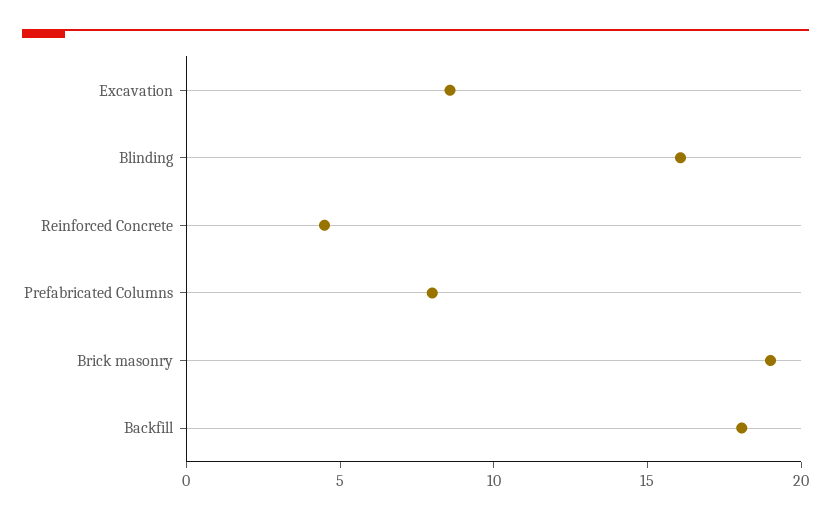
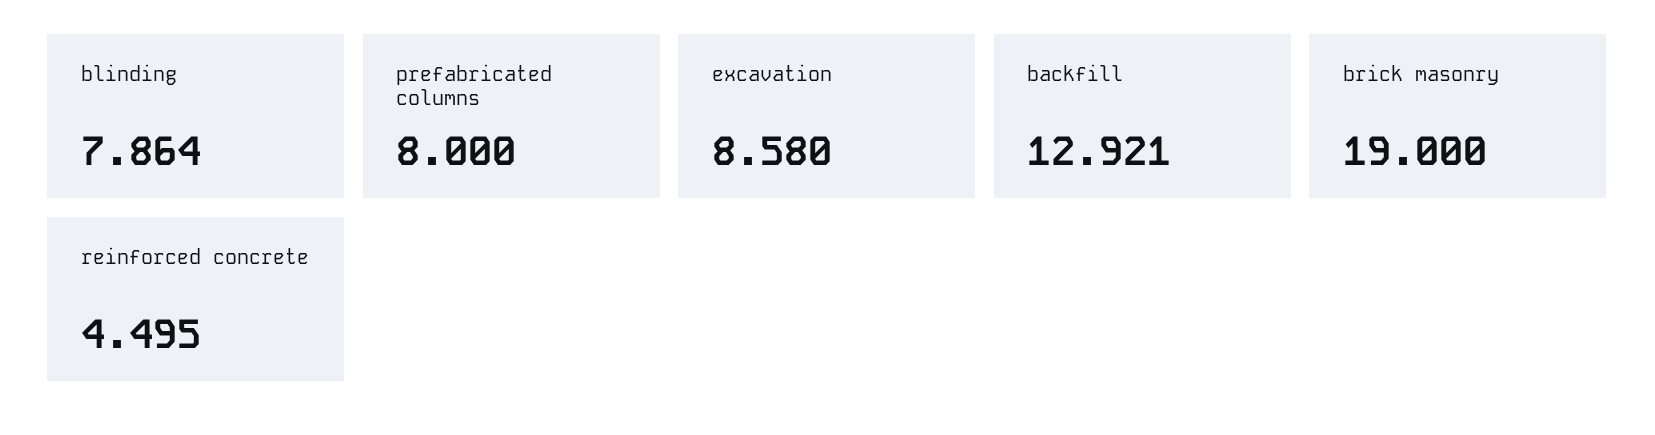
  {
    "Excavation": 8.58,
-   "Blinding": 16,
+   "Blinding": 7.864,
    "Reinforced Concrete": 4.495,
    "Prefabricated Columns": 8,
    "Brick masonry": 19,
-   "Backfill": 18
+   "Backfill": 12.921
  }

